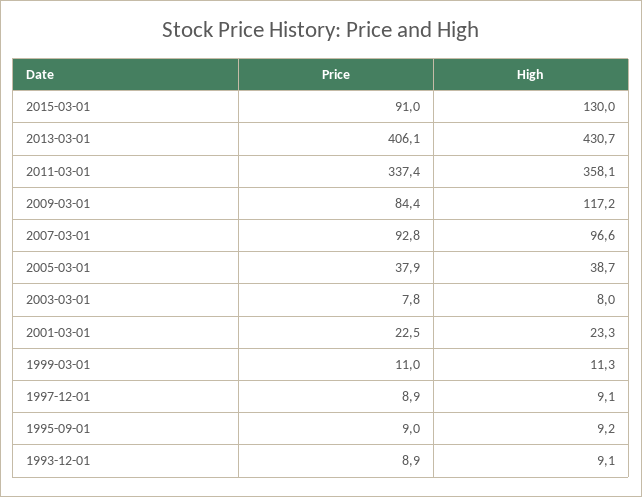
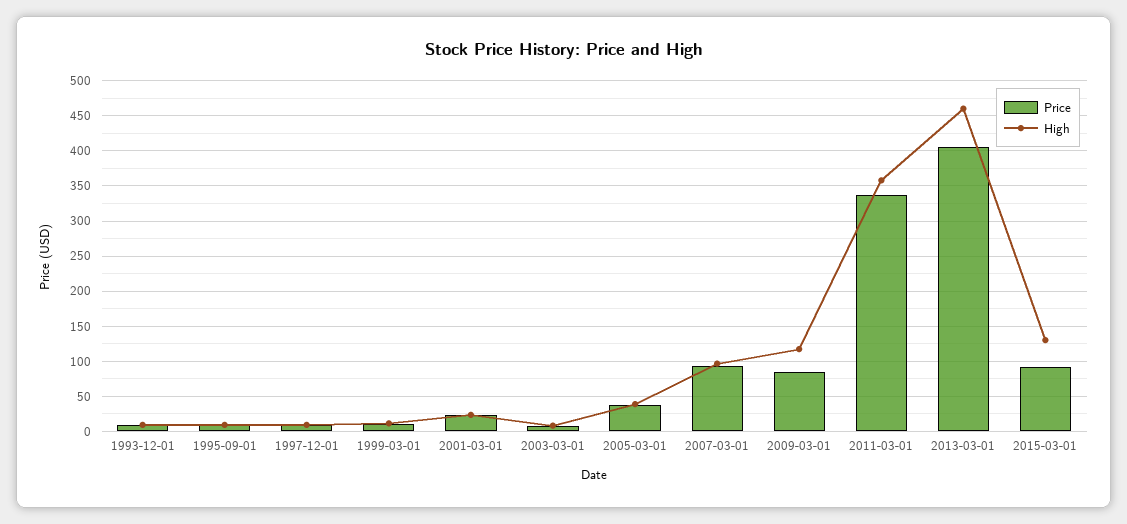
  {
    "Price": {
      "2015-03-01": 91,
      "2013-03-01": 406.1,
      "2011-03-01": 337.4,
      "2009-03-01": 84.4,
      "2007-03-01": 92.8,
      "2005-03-01": 37.9,
      "2003-03-01": 7.8,
      "2001-03-01": 22.5,
      "1999-03-01": 11,
      "1997-12-01": 8.9,
      "1995-09-01": 9,
      "1993-12-01": 8.9
    },
    "High": {
      "2015-03-01": 130,
-     "2013-03-01": 430.7,
+     "2013-03-01": 460,
      "2011-03-01": 358.1,
      "2009-03-01": 117.2,
      "2007-03-01": 96.6,
      "2005-03-01": 38.7,
      "2003-03-01": 8,
      "2001-03-01": 23.3,
      "1999-03-01": 11.3,
      "1997-12-01": 9.1,
      "1995-09-01": 9.2,
      "1993-12-01": 9.1
    }
  }

